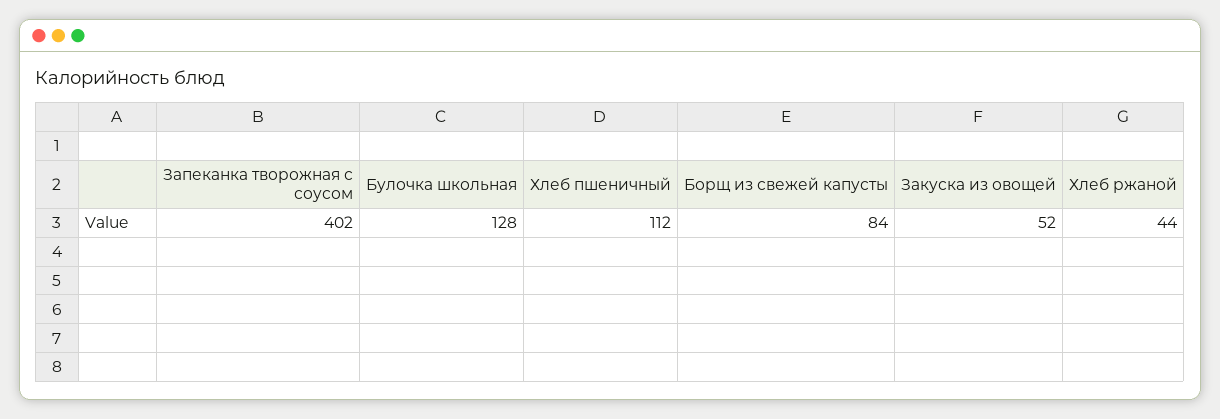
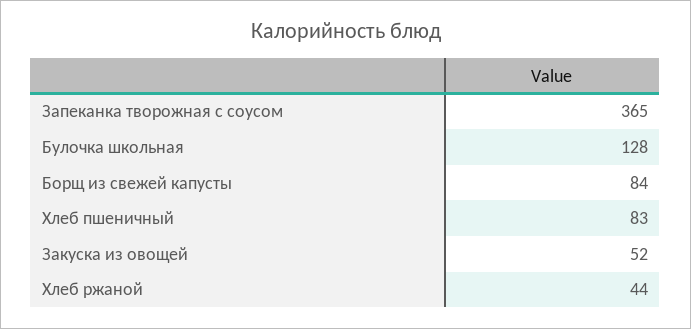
  {
-   "Запеканка творожная с соусом": 402,
+   "Запеканка творожная с соусом": 365,
    "Булочка школьная": 128,
-   "Хлеб пшеничный": 112,
+   "Хлеб пшеничный": 83,
    "Борщ из свежей капусты": 84,
    "Закуска из овощей": 52,
    "Хлеб ржаной": 44
  }

